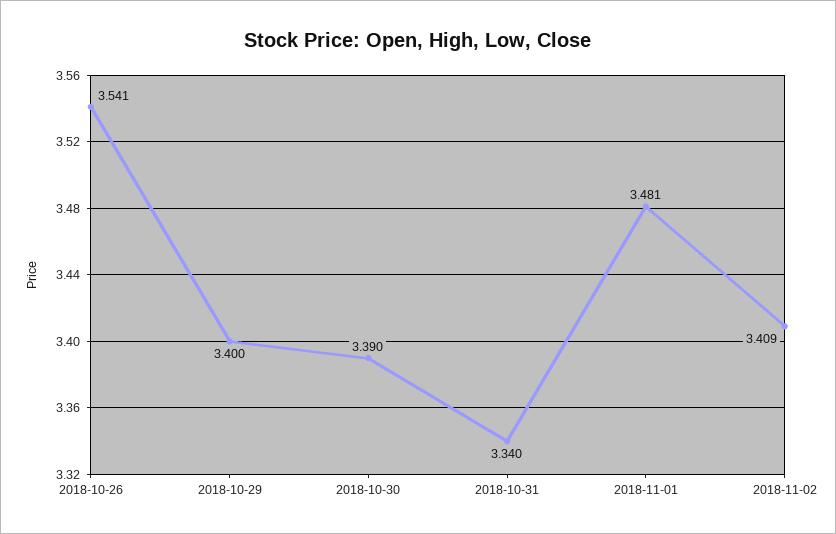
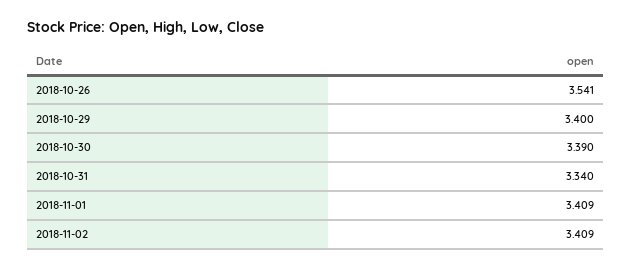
  {
    "2018-10-26": 3.541,
    "2018-10-29": 3.4,
    "2018-10-30": 3.39,
    "2018-10-31": 3.34,
-   "2018-11-01": 3.481,
+   "2018-11-01": 3.409,
    "2018-11-02": 3.409
  }

